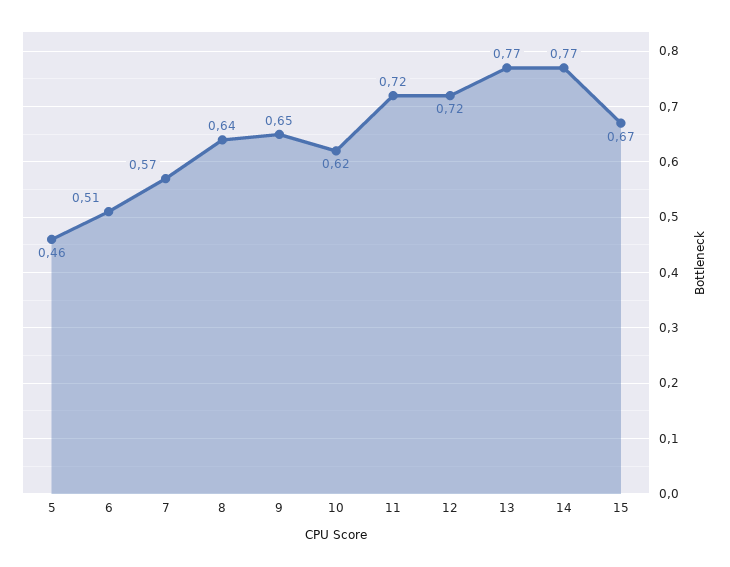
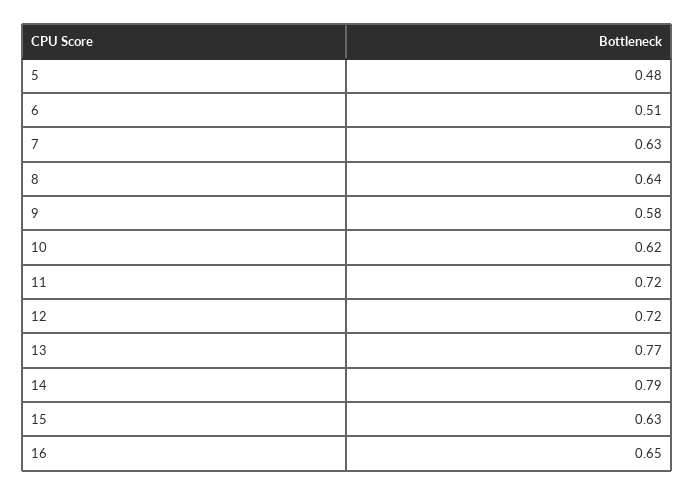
  {
-   "5": 0.46,
+   "5": 0.48,
    "6": 0.51,
-   "7": 0.57,
+   "7": 0.63,
    "8": 0.64,
-   "9": 0.65,
+   "9": 0.58,
    "10": 0.62,
    "11": 0.72,
    "12": 0.72,
    "13": 0.77,
-   "14": 0.77,
+   "14": 0.79,
-   "15": 0.67
+   "15": 0.63,
+   "16": 0.65
  }

